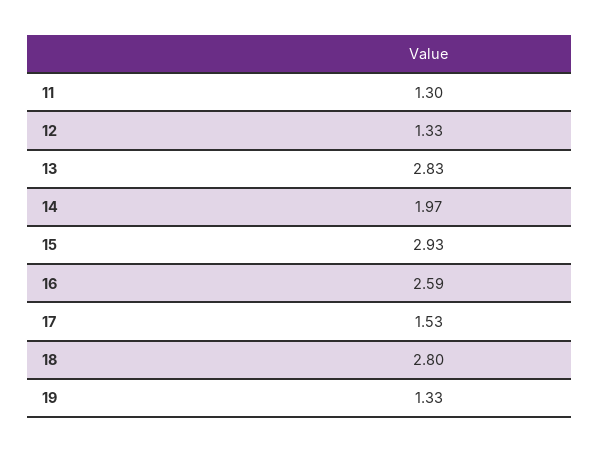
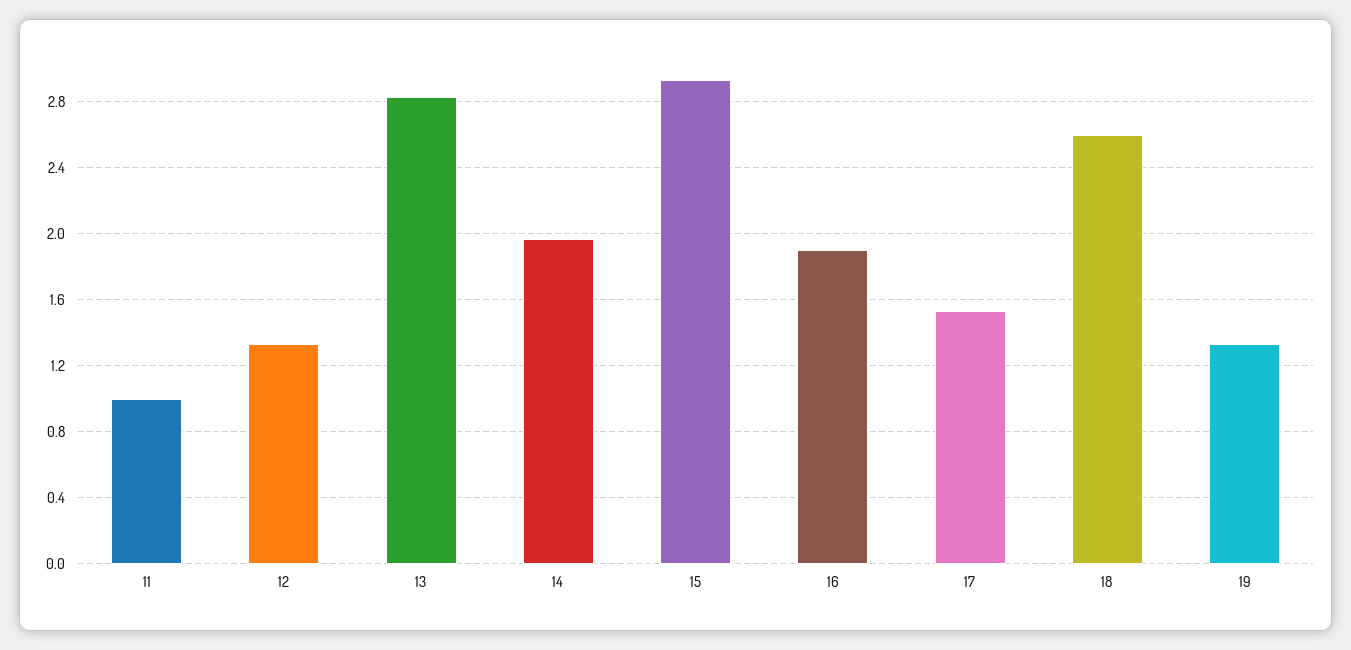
  {
-   "11": 1.3,
+   "11": 1,
    "12": 1.33,
    "13": 2.83,
    "14": 1.97,
    "15": 2.93,
-   "16": 2.59,
+   "16": 1.9,
    "17": 1.53,
-   "18": 2.8,
+   "18": 2.6,
    "19": 1.33
  }

